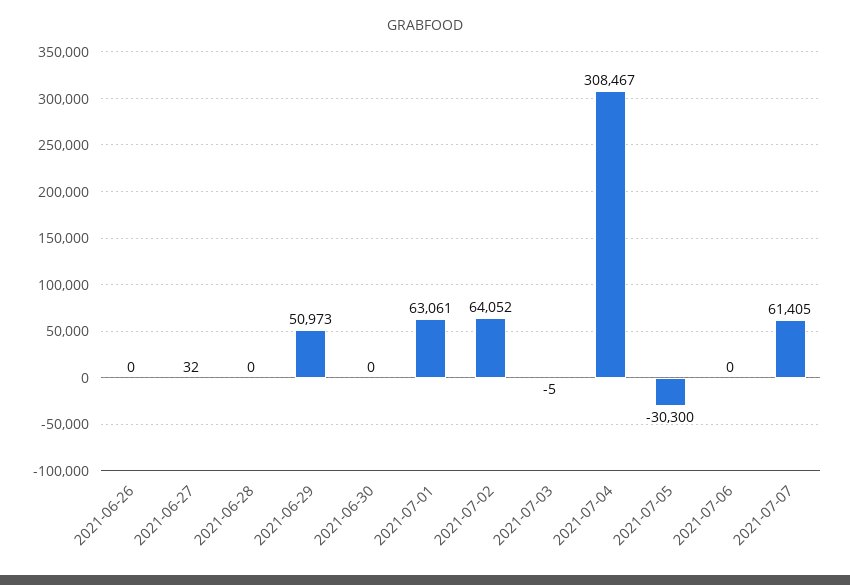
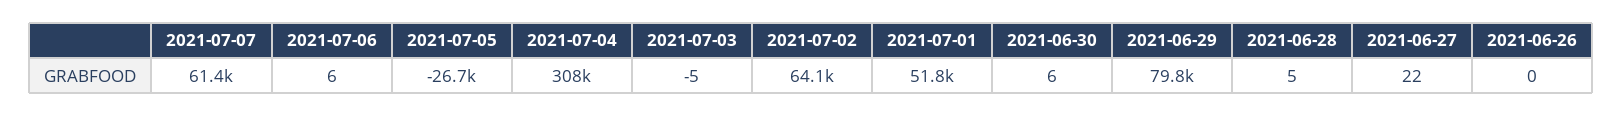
  {
    "2021-06-26": 0,
-   "2021-06-27": 32,
+   "2021-06-27": 22,
-   "2021-06-28": 0,
+   "2021-06-28": 5,
-   "2021-06-29": 50973,
+   "2021-06-29": 79800,
-   "2021-06-30": 0,
+   "2021-06-30": 6,
-   "2021-07-01": 63061,
+   "2021-07-01": 51800,
    "2021-07-02": 64052,
    "2021-07-03": -5,
    "2021-07-04": 308467,
-   "2021-07-05": -30300,
+   "2021-07-05": -26700,
-   "2021-07-06": 0,
+   "2021-07-06": 6,
    "2021-07-07": 61405
  }

